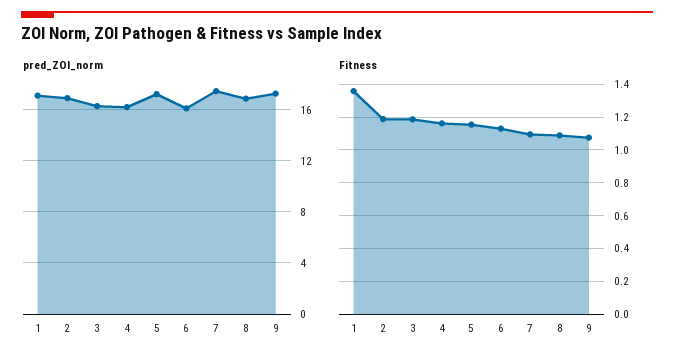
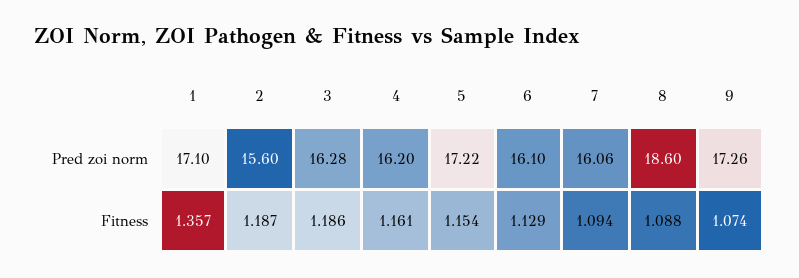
  {
    "pred_ZOI_norm": {
      "1": 17.1,
-     "2": 17,
+     "2": 15.6,
      "3": 16.28,
      "4": 16.2,
      "5": 17.22,
      "6": 16.1,
-     "7": 17.5,
+     "7": 16.06,
-     "8": 17,
+     "8": 18.6,
      "9": 17.26
    },
    "Fitness": {
      "1": 1.357,
      "2": 1.187,
      "3": 1.186,
      "4": 1.161,
      "5": 1.154,
      "6": 1.129,
      "7": 1.094,
      "8": 1.088,
      "9": 1.074
    }
  }

